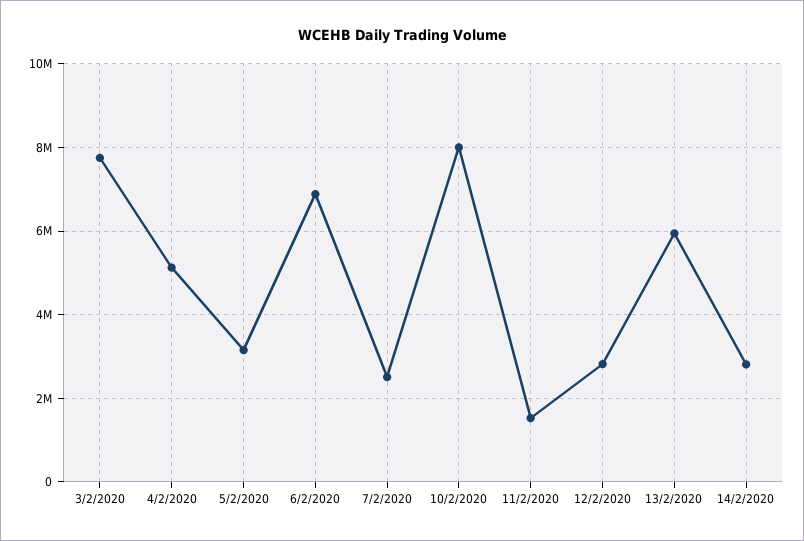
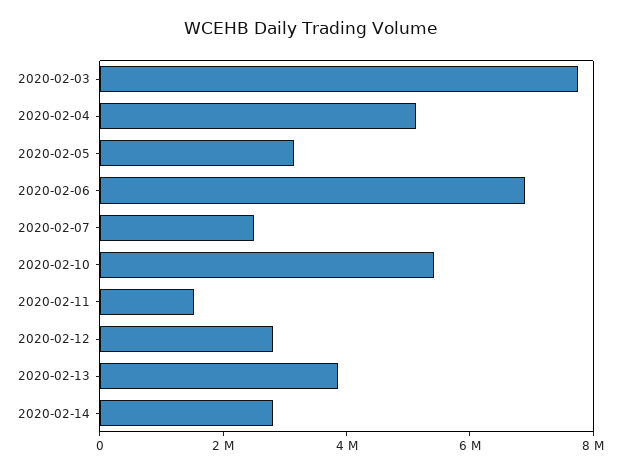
  {
    "3/2/2020": 7800000,
    "4/2/2020": 5200000,
    "5/2/2020": 3200000,
    "6/2/2020": 6800000,
    "7/2/2020": 2600000,
-   "10/2/2020": 8000000,
+   "10/2/2020": 5500000,
    "11/2/2020": 1600000,
    "12/2/2020": 2800000,
-   "13/2/2020": 6000000,
+   "13/2/2020": 4000000,
    "14/2/2020": 2800000
  }

